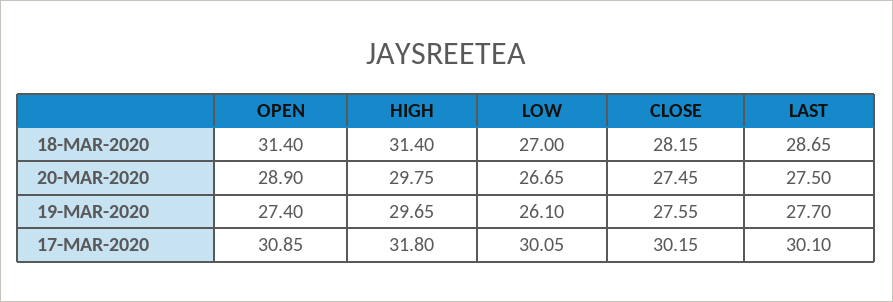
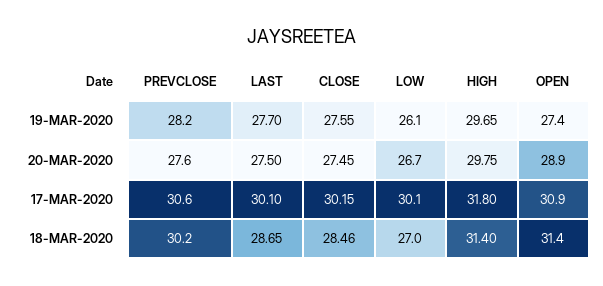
  {
    "OPEN": {
      "18-MAR-2020": 31.4,
      "20-MAR-2020": 28.9,
      "19-MAR-2020": 27.4,
      "17-MAR-2020": 30.85
    },
    "HIGH": {
      "18-MAR-2020": 31.4,
      "20-MAR-2020": 29.75,
      "19-MAR-2020": 29.65,
      "17-MAR-2020": 31.8
    },
    "LOW": {
      "18-MAR-2020": 27,
      "20-MAR-2020": 26.65,
      "19-MAR-2020": 26.1,
      "17-MAR-2020": 30.05
    },
    "CLOSE": {
-     "18-MAR-2020": 28.15,
+     "18-MAR-2020": 28.46,
      "20-MAR-2020": 27.45,
      "19-MAR-2020": 27.55,
      "17-MAR-2020": 30.15
    },
    "LAST": {
      "18-MAR-2020": 28.65,
      "20-MAR-2020": 27.5,
      "19-MAR-2020": 27.7,
      "17-MAR-2020": 30.1
-   }
+   },
+   "PREVCLOSE": {
+     "19-MAR-2020": 28.2,
+     "20-MAR-2020": 27.6,
+     "17-MAR-2020": 30.6,
+     "18-MAR-2020": 30.2
+   }
  }

